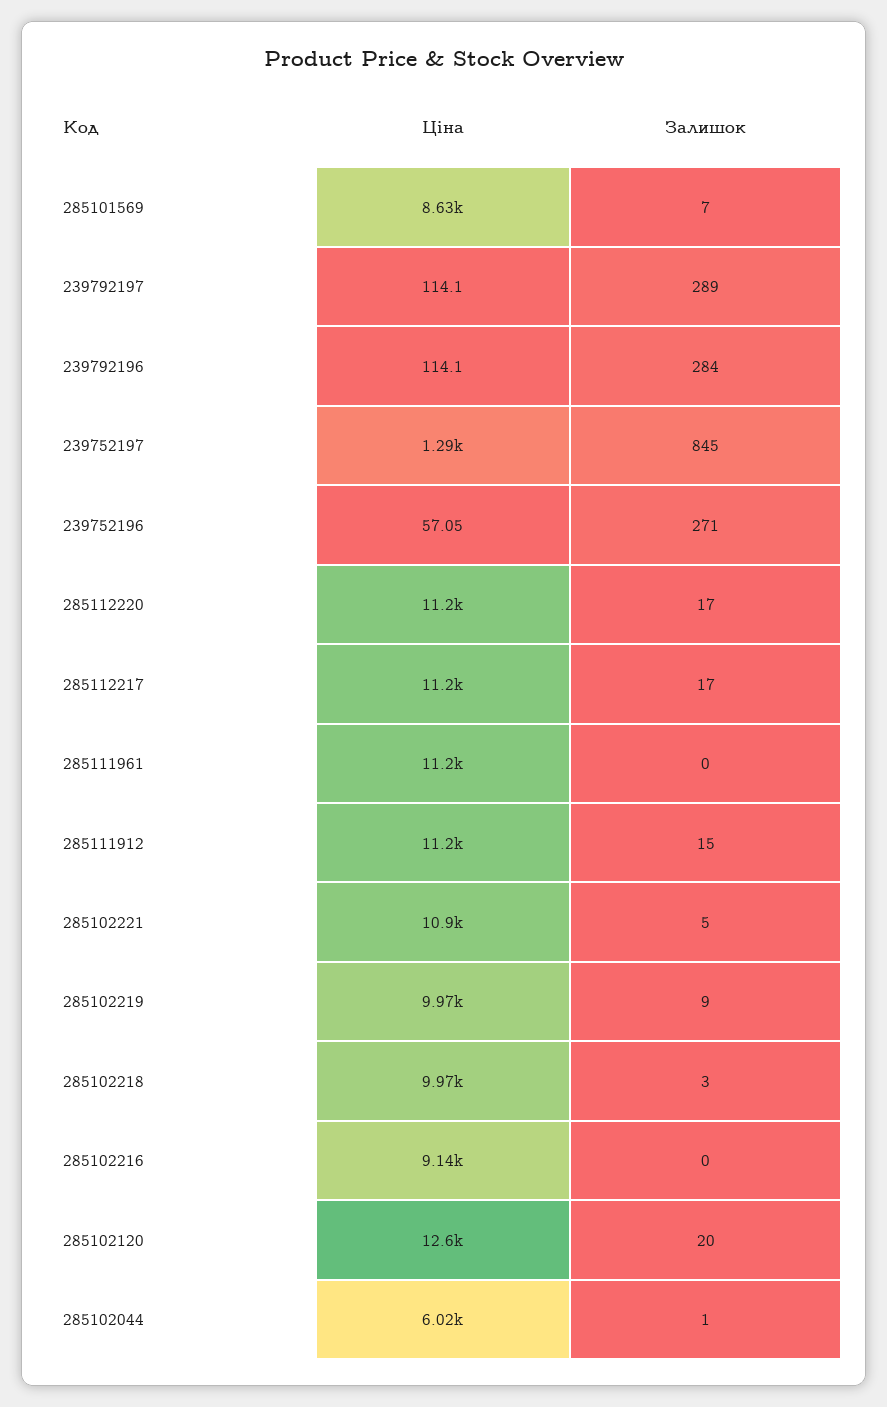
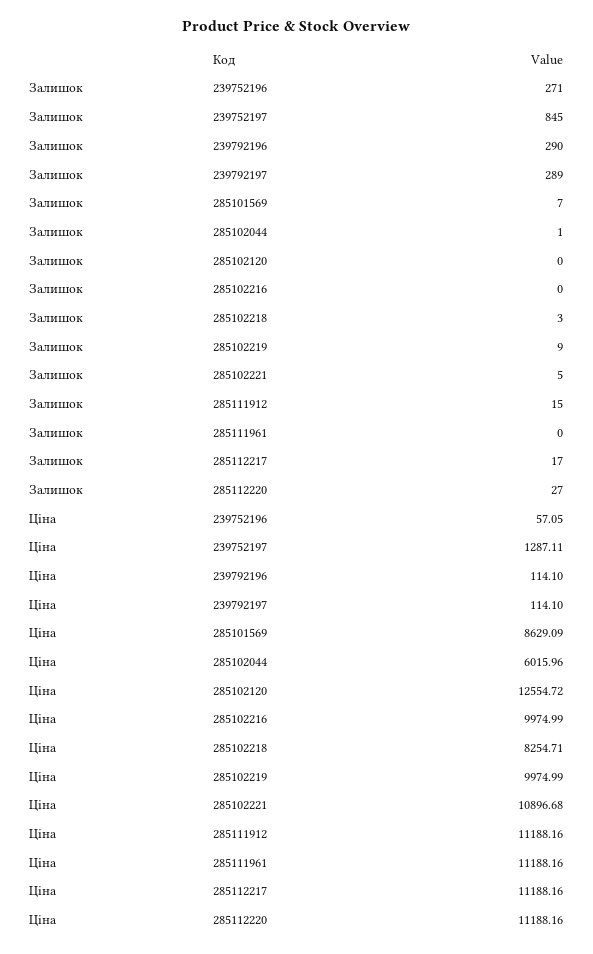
  {
    "Ціна": {
      "285101569": 8629.09,
      "239792197": 114.1,
      "239792196": 114.1,
      "239752197": 1287.11,
      "239752196": 57.05,
      "285112220": 11188.16,
      "285112217": 11188.16,
      "285111961": 11188.16,
      "285111912": 11188.16,
      "285102221": 10896.68,
      "285102219": 9974.99,
-     "285102218": 9970,
+     "285102218": 8254.71,
-     "285102216": 9140,
+     "285102216": 9974.99,
      "285102120": 12554.72,
      "285102044": 6015.96
    },
    "Залишок": {
      "285101569": 7,
      "239792197": 289,
-     "239792196": 284,
+     "239792196": 290,
      "239752197": 845,
      "239752196": 271,
-     "285112220": 17,
+     "285112220": 27,
      "285112217": 17,
      "285111961": 0,
      "285111912": 15,
      "285102221": 5,
      "285102219": 9,
      "285102218": 3,
      "285102216": 0,
-     "285102120": 20,
+     "285102120": 0,
      "285102044": 1
    }
  }

